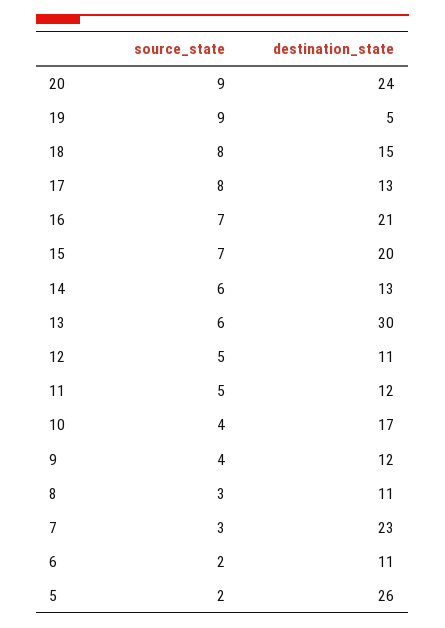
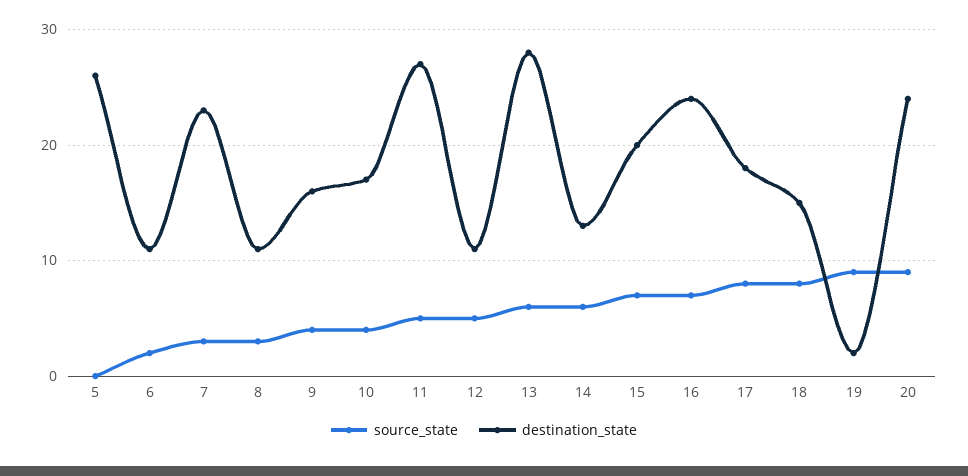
  {
    "source_state": {
      "20": 9,
      "19": 9,
      "18": 8,
      "17": 8,
      "16": 7,
      "15": 7,
      "14": 6,
      "13": 6,
      "12": 5,
      "11": 5,
      "10": 4,
      "9": 4,
      "8": 3,
      "7": 3,
      "6": 2,
-     "5": 2
+     "5": 0
    },
    "destination_state": {
      "20": 24,
-     "19": 5,
+     "19": 2,
      "18": 15,
-     "17": 13,
+     "17": 18,
-     "16": 21,
+     "16": 24,
      "15": 20,
      "14": 13,
-     "13": 30,
+     "13": 28,
      "12": 11,
-     "11": 12,
+     "11": 27,
      "10": 17,
-     "9": 12,
+     "9": 16,
      "8": 11,
      "7": 23,
      "6": 11,
      "5": 26
    }
  }

